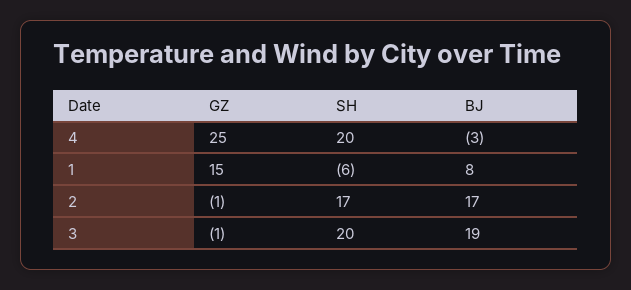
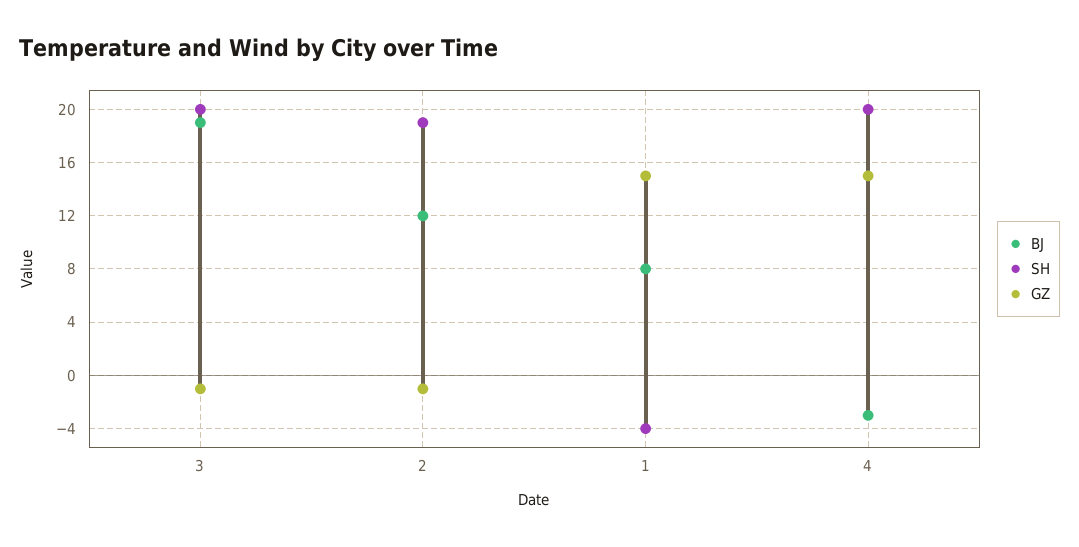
  {
    "GZ": {
-     "4": 25,
+     "4": 15,
      "1": 15,
      "2": -1,
      "3": -1
    },
    "SH": {
      "4": 20,
-     "1": -6,
+     "1": -4,
-     "2": 17,
+     "2": 19,
      "3": 20
    },
    "BJ": {
      "4": -3,
      "1": 8,
-     "2": 17,
+     "2": 12,
      "3": 19
    }
  }

